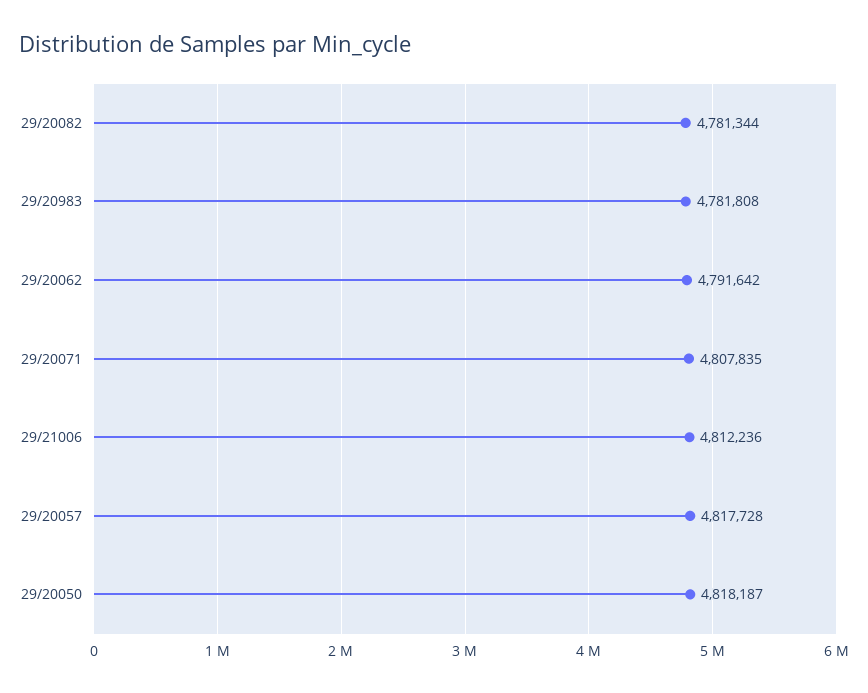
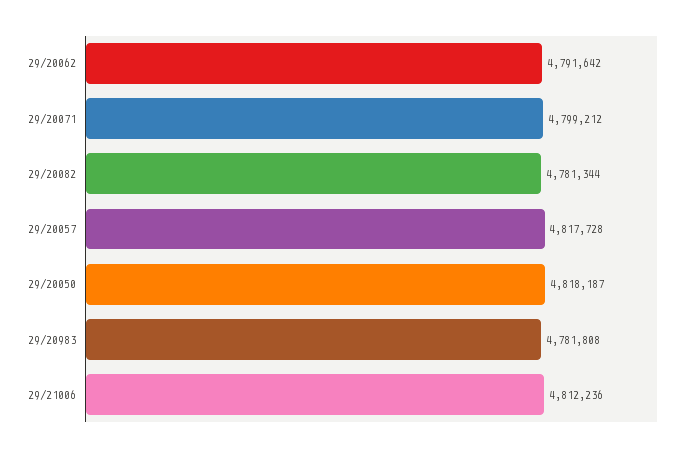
  {
    "29/20082": 4781344,
    "29/20983": 4781808,
    "29/20062": 4791642,
-   "29/20071": 4807835,
+   "29/20071": 4799212,
    "29/21006": 4812236,
    "29/20057": 4817728,
    "29/20050": 4818187
  }

